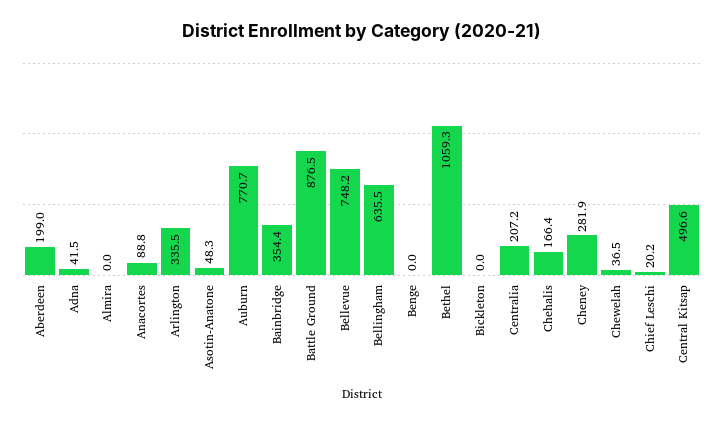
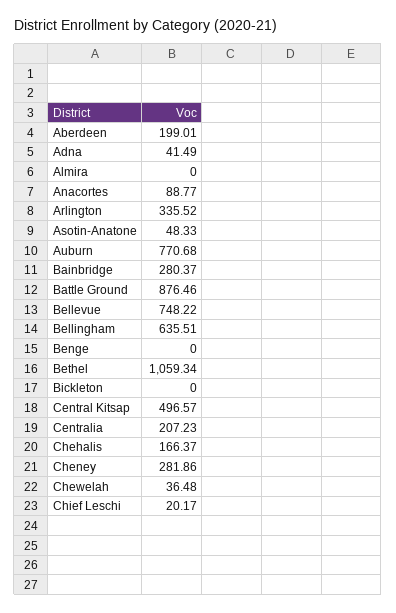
  {
    "Aberdeen": 199.01,
    "Adna": 41.49,
    "Almira": 0,
    "Anacortes": 88.77,
    "Arlington": 335.52,
    "Asotin-Anatone": 48.33,
    "Auburn": 770.68,
-   "Bainbridge": 354.4,
+   "Bainbridge": 280.37,
    "Battle Ground": 876.46,
    "Bellevue": 748.22,
    "Bellingham": 635.51,
    "Benge": 0,
    "Bethel": 1059.34,
    "Bickleton": 0,
    "Centralia": 207.23,
    "Chehalis": 166.37,
    "Cheney": 281.86,
    "Chewelah": 36.48,
    "Chief Leschi": 20.17,
    "Central Kitsap": 496.57
  }

